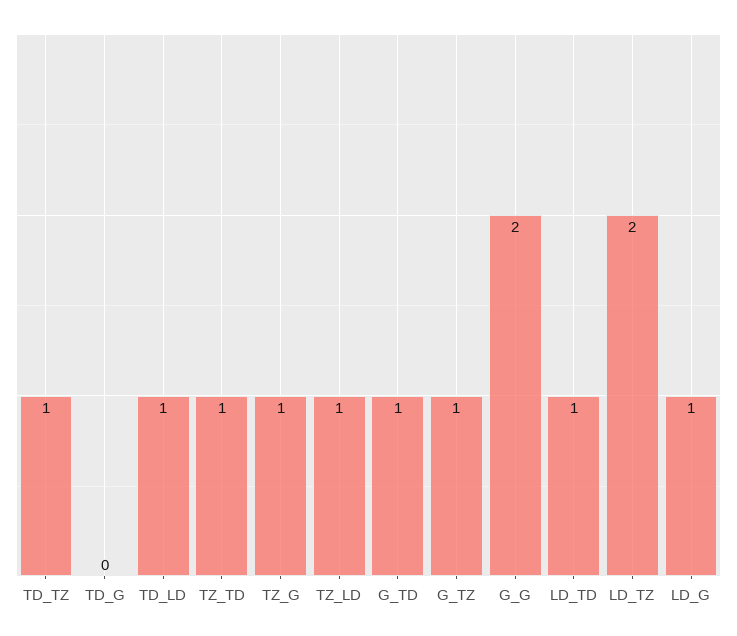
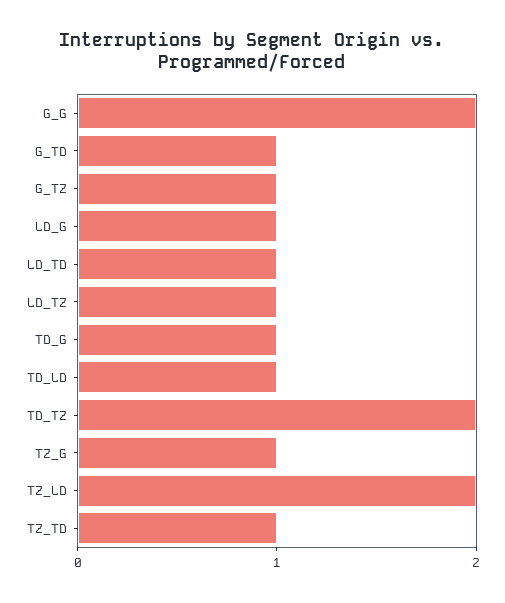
  {
-   "TD_TZ": 1,
+   "TD_TZ": 2,
-   "TD_G": 0,
+   "TD_G": 1,
    "TD_LD": 1,
    "TZ_TD": 1,
    "TZ_G": 1,
-   "TZ_LD": 1,
+   "TZ_LD": 2,
    "G_TD": 1,
    "G_TZ": 1,
    "G_G": 2,
    "LD_TD": 1,
-   "LD_TZ": 2,
+   "LD_TZ": 1,
    "LD_G": 1
  }

